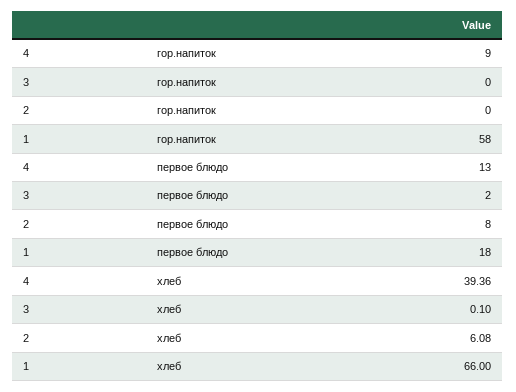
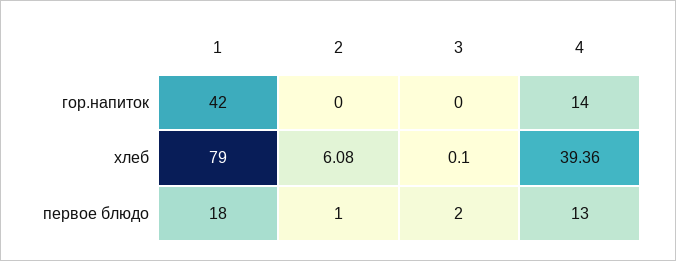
  {
    "4": {
-     "гор.напиток": 9,
+     "гор.напиток": 14,
      "первое блюдо": 13,
      "хлеб": 39.36
    },
    "3": {
      "гор.напиток": 0,
      "первое блюдо": 2,
      "хлеб": 0.1
    },
    "2": {
      "гор.напиток": 0,
-     "первое блюдо": 8,
+     "первое блюдо": 1,
      "хлеб": 6.08
    },
    "1": {
-     "гор.напиток": 58,
+     "гор.напиток": 42,
      "первое блюдо": 18,
-     "хлеб": 66
+     "хлеб": 79
    }
  }

